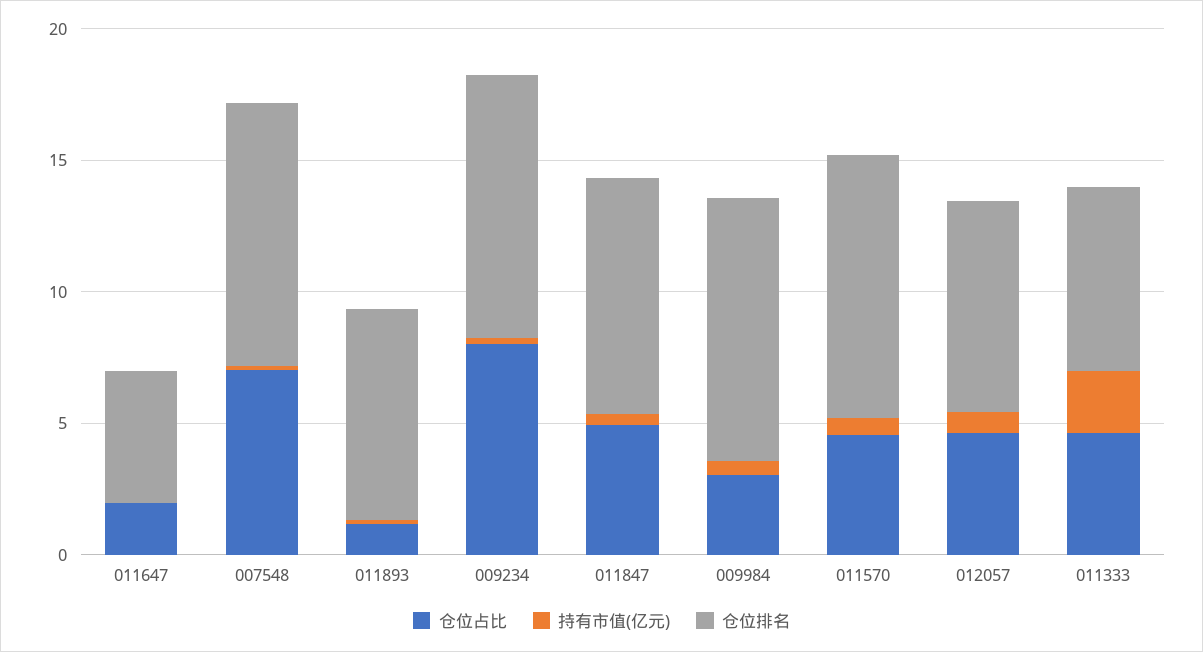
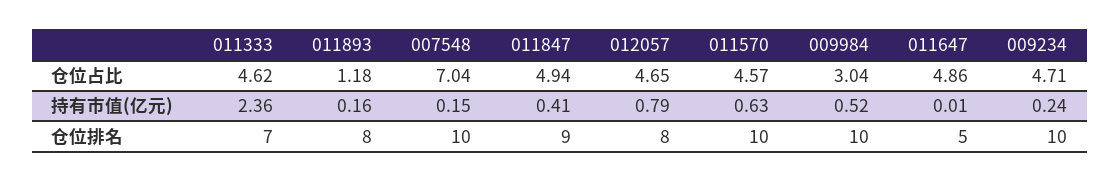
  {
    "仓位占比": {
-     "011647": 2,
+     "011647": 4.86,
      "007548": 7.04,
      "011893": 1.18,
-     "009234": 8,
+     "009234": 4.71,
      "011847": 4.94,
      "009984": 3.04,
      "011570": 4.57,
      "012057": 4.65,
      "011333": 4.62
    },
    "持有市值(亿元)": {
      "011647": 0.01,
      "007548": 0.15,
      "011893": 0.16,
      "009234": 0.24,
      "011847": 0.41,
      "009984": 0.52,
      "011570": 0.63,
      "012057": 0.79,
      "011333": 2.36
    },
    "仓位排名": {
      "011647": 5,
      "007548": 10,
      "011893": 8,
      "009234": 10,
      "011847": 9,
      "009984": 10,
      "011570": 10,
      "012057": 8,
      "011333": 7
    }
  }

